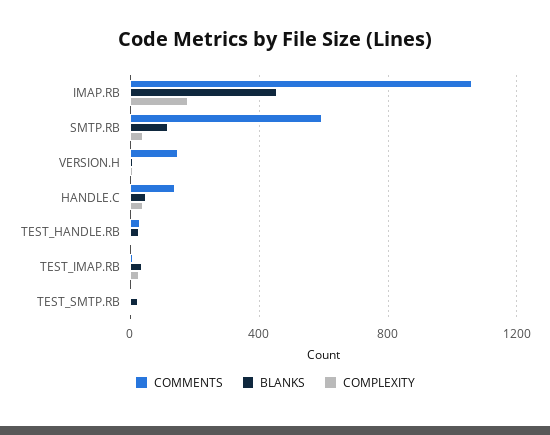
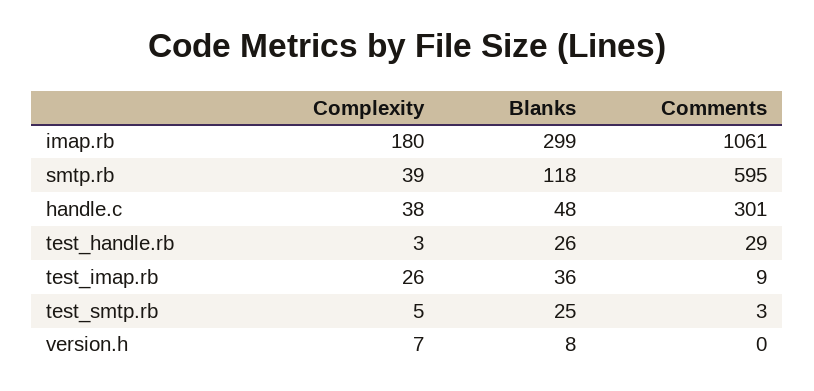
  {
    "COMMENTS": {
      "IMAP.RB": 1061,
      "SMTP.RB": 595,
-     "VERSION.H": 150,
+     "VERSION.H": 0,
-     "HANDLE.C": 150,
+     "HANDLE.C": 301,
      "TEST_HANDLE.RB": 29,
      "TEST_IMAP.RB": 9,
      "TEST_SMTP.RB": 3
    },
    "BLANKS": {
-     "IMAP.RB": 450,
+     "IMAP.RB": 299,
      "SMTP.RB": 118,
      "VERSION.H": 8,
      "HANDLE.C": 48,
      "TEST_HANDLE.RB": 26,
      "TEST_IMAP.RB": 36,
      "TEST_SMTP.RB": 25
    },
    "COMPLEXITY": {
      "IMAP.RB": 180,
      "SMTP.RB": 39,
      "VERSION.H": 7,
      "HANDLE.C": 38,
      "TEST_HANDLE.RB": 3,
      "TEST_IMAP.RB": 26,
      "TEST_SMTP.RB": 5
    }
  }

